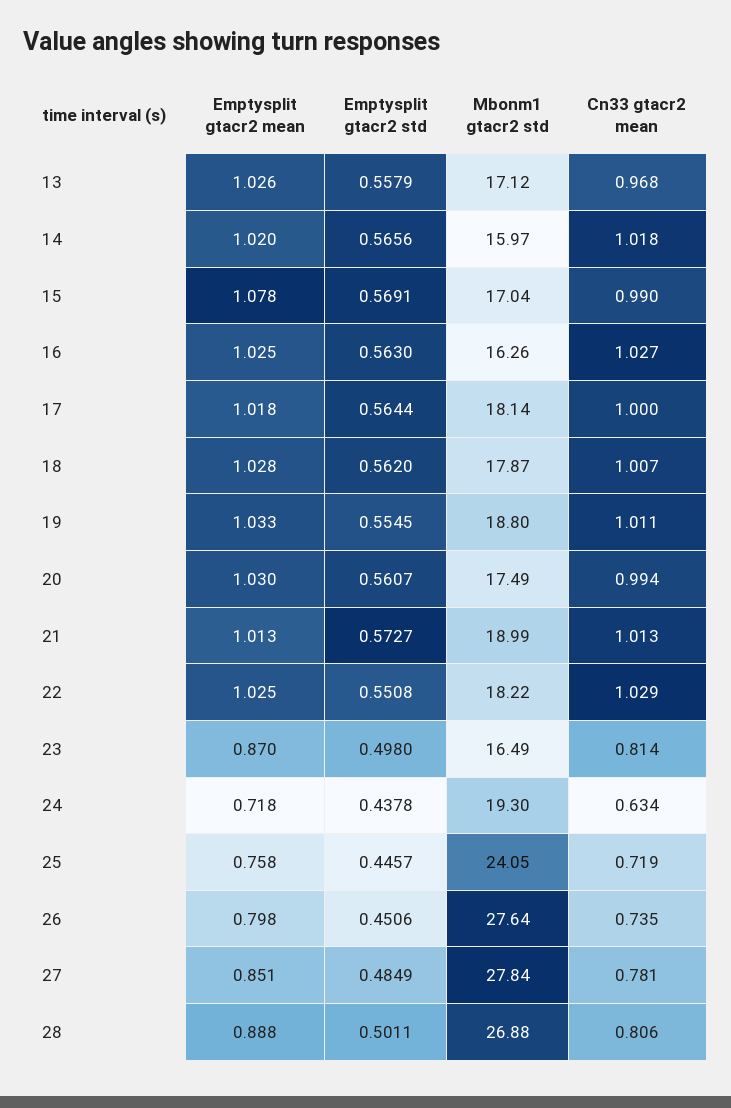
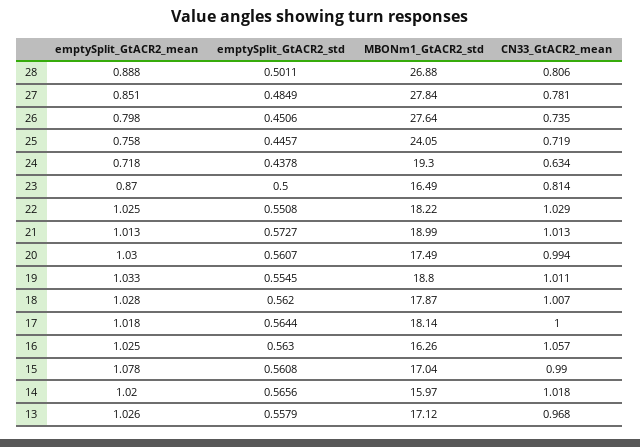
  {
    "Emptysplit gtacr2 mean": {
      "13": 1.026,
      "14": 1.02,
      "15": 1.078,
      "16": 1.025,
      "17": 1.018,
      "18": 1.028,
      "19": 1.033,
      "20": 1.03,
      "21": 1.013,
      "22": 1.025,
      "23": 0.87,
      "24": 0.718,
      "25": 0.758,
      "26": 0.798,
      "27": 0.851,
      "28": 0.888
    },
    "Emptysplit gtacr2 std": {
      "13": 0.5579,
      "14": 0.5656,
-     "15": 0.5691,
+     "15": 0.5608,
      "16": 0.563,
      "17": 0.5644,
      "18": 0.562,
      "19": 0.5545,
      "20": 0.5607,
      "21": 0.5727,
      "22": 0.5508,
-     "23": 0.498,
+     "23": 0.5,
      "24": 0.4378,
      "25": 0.4457,
      "26": 0.4506,
      "27": 0.4849,
      "28": 0.5011
    },
    "Mbonm1 gtacr2 std": {
      "13": 17.12,
      "14": 15.97,
      "15": 17.04,
      "16": 16.26,
      "17": 18.14,
      "18": 17.87,
      "19": 18.8,
      "20": 17.49,
      "21": 18.99,
      "22": 18.22,
      "23": 16.49,
      "24": 19.3,
      "25": 24.05,
      "26": 27.64,
      "27": 27.84,
      "28": 26.88
    },
    "Cn33 gtacr2 mean": {
      "13": 0.968,
      "14": 1.018,
      "15": 0.99,
-     "16": 1.027,
+     "16": 1.057,
      "17": 1,
      "18": 1.007,
      "19": 1.011,
      "20": 0.994,
      "21": 1.013,
      "22": 1.029,
      "23": 0.814,
      "24": 0.634,
      "25": 0.719,
      "26": 0.735,
      "27": 0.781,
      "28": 0.806
    }
  }

